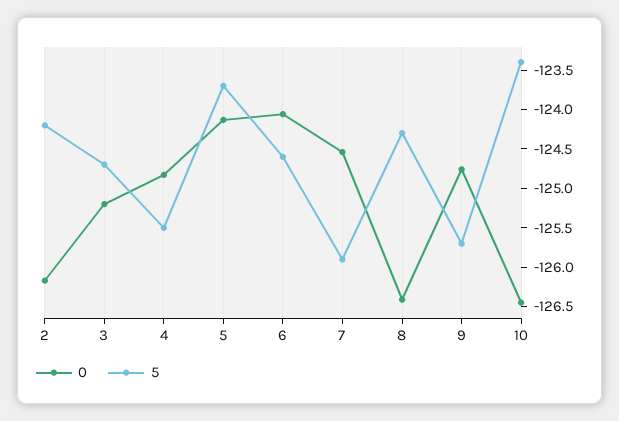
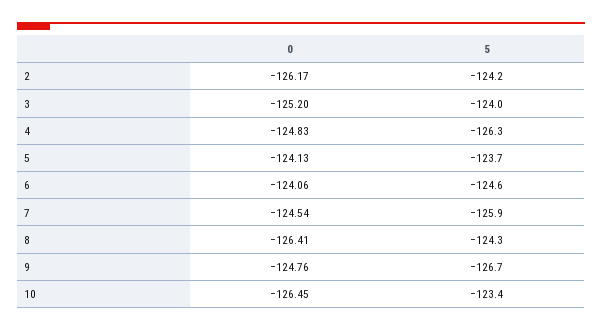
  {
    "0": {
      "2": -126.17,
      "3": -125.2,
      "4": -124.83,
      "5": -124.13,
      "6": -124.06,
      "7": -124.54,
      "8": -126.41,
      "9": -124.76,
      "10": -126.45
    },
    "5": {
      "2": -124.2,
-     "3": -124.75,
+     "3": -124,
-     "4": -125.5,
+     "4": -126.3,
      "5": -123.7,
      "6": -124.6,
      "7": -125.9,
      "8": -124.3,
-     "9": -125.75,
+     "9": -126.7,
      "10": -123.4
    }
  }

